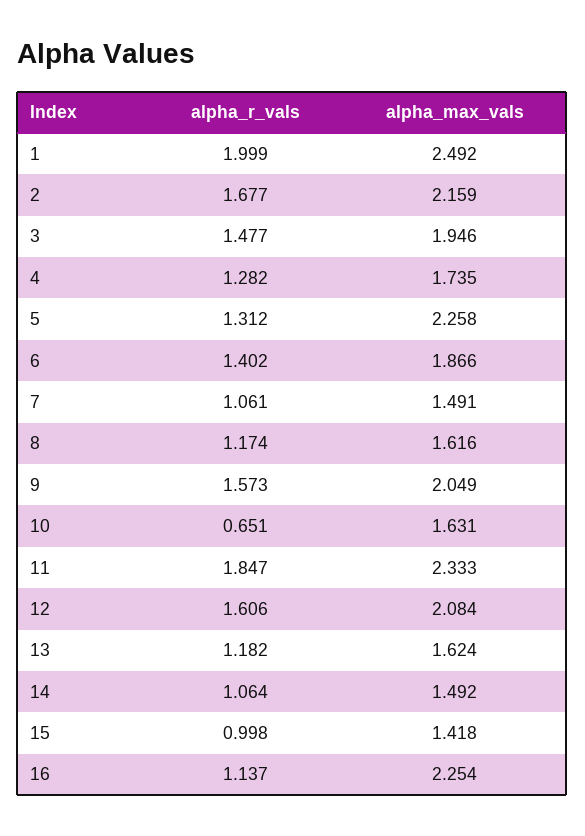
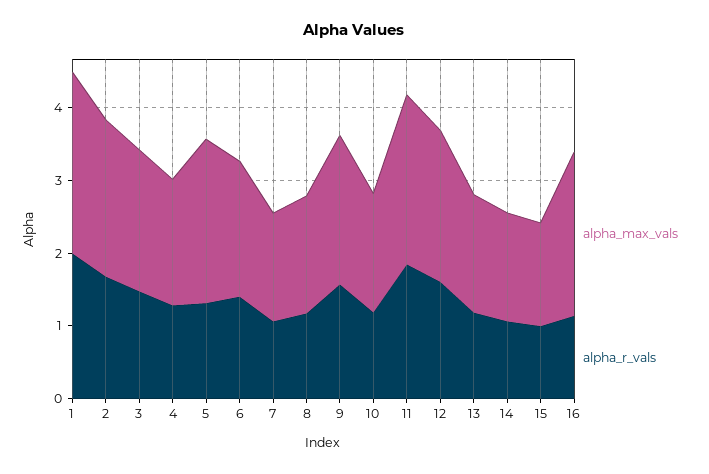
  {
    "alpha_r_vals": {
      "1": 1.999,
      "2": 1.677,
      "3": 1.477,
      "4": 1.282,
      "5": 1.312,
      "6": 1.402,
      "7": 1.061,
      "8": 1.174,
      "9": 1.573,
-     "10": 0.651,
+     "10": 1.2,
      "11": 1.847,
      "12": 1.606,
      "13": 1.182,
      "14": 1.064,
      "15": 0.998,
      "16": 1.137
    },
    "alpha_max_vals": {
      "1": 2.492,
      "2": 2.159,
      "3": 1.946,
      "4": 1.735,
      "5": 2.258,
      "6": 1.866,
      "7": 1.491,
      "8": 1.616,
      "9": 2.049,
      "10": 1.631,
      "11": 2.333,
      "12": 2.084,
      "13": 1.624,
      "14": 1.492,
      "15": 1.418,
      "16": 2.254
    }
  }

